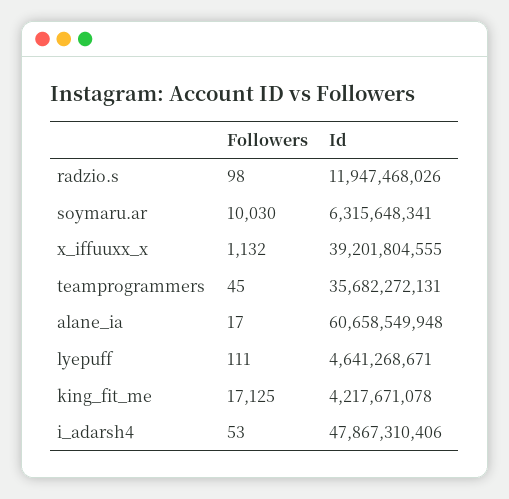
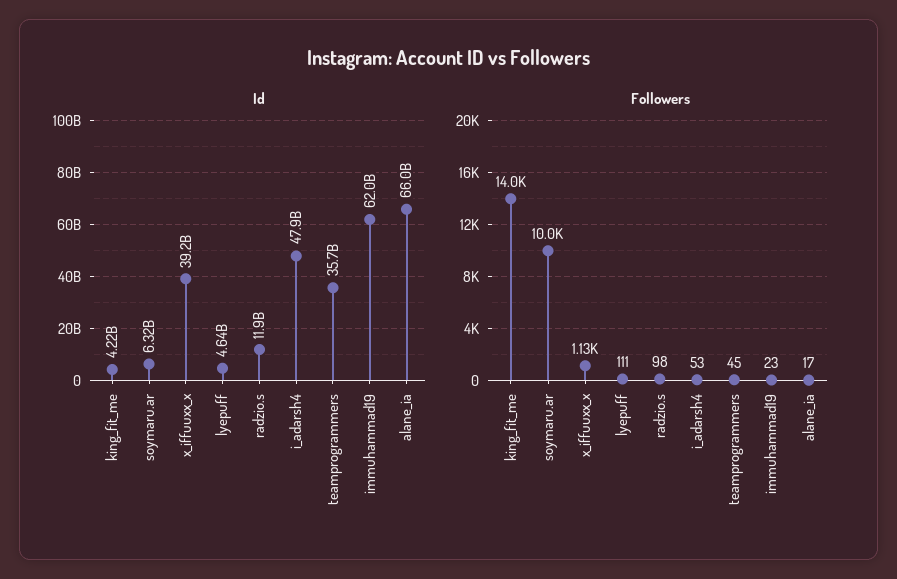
  {
    "Followers": {
      "radzio.s": 98,
      "soymaru.ar": 10030,
      "x_iffuuxx_x": 1132,
      "teamprogrammers": 45,
      "alane_ia": 17,
      "lyepuff": 111,
-     "king_fit_me": 17125,
+     "king_fit_me": 14000,
-     "i_adarsh4": 53
+     "i_adarsh4": 53,
+     "immuhammad19": 23
    },
    "Id": {
      "radzio.s": 11947468026,
      "soymaru.ar": 6315648341,
      "x_iffuuxx_x": 39201804555,
      "teamprogrammers": 35682272131,
-     "alane_ia": 60658549948,
+     "alane_ia": 66000000000,
      "lyepuff": 4641268671,
      "king_fit_me": 4217671078,
-     "i_adarsh4": 47867310406
+     "i_adarsh4": 47867310406,
+     "immuhammad19": 62000000000
    }
  }

